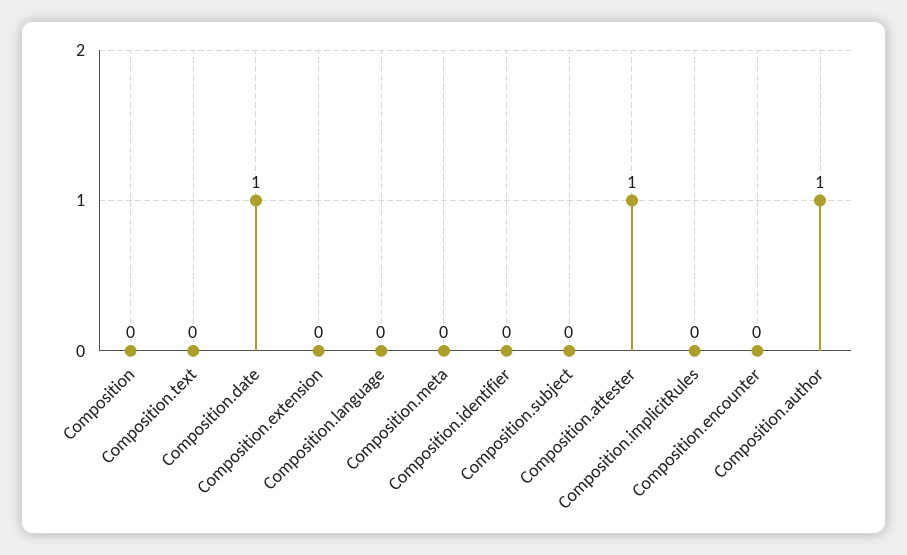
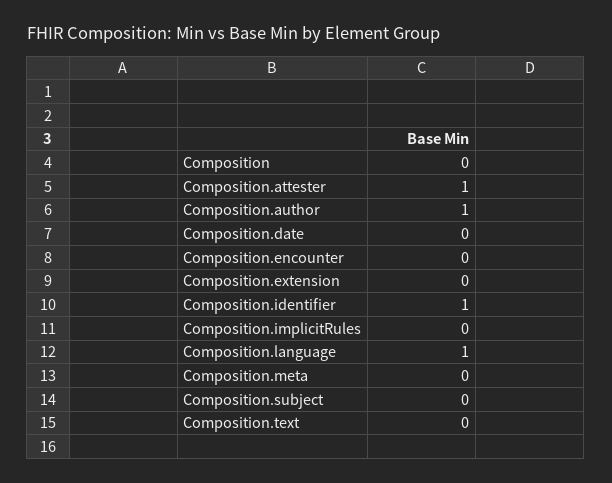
  {
    "Composition": 0,
    "Composition.text": 0,
-   "Composition.date": 1,
+   "Composition.date": 0,
    "Composition.extension": 0,
-   "Composition.language": 0,
+   "Composition.language": 1,
    "Composition.meta": 0,
-   "Composition.identifier": 0,
+   "Composition.identifier": 1,
    "Composition.subject": 0,
    "Composition.attester": 1,
    "Composition.implicitRules": 0,
    "Composition.encounter": 0,
    "Composition.author": 1
  }

